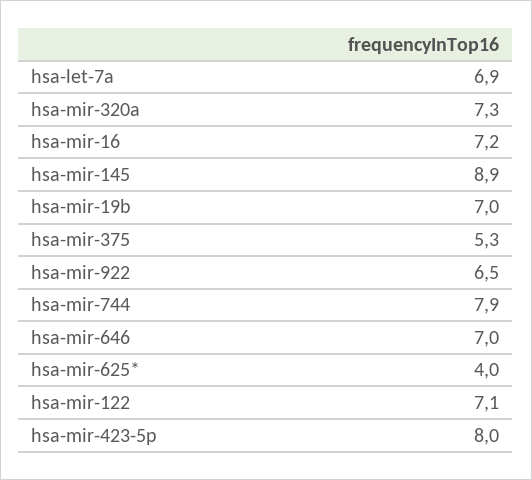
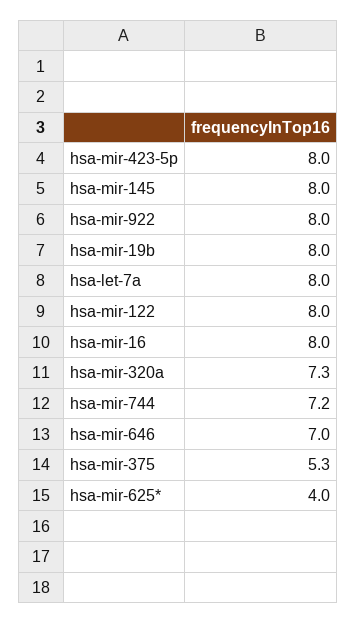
  {
-   "hsa-let-7a": 6.9,
+   "hsa-let-7a": 8,
    "hsa-mir-320a": 7.3,
-   "hsa-mir-16": 7.2,
+   "hsa-mir-16": 8,
-   "hsa-mir-145": 8.9,
+   "hsa-mir-145": 8,
-   "hsa-mir-19b": 7,
+   "hsa-mir-19b": 8,
    "hsa-mir-375": 5.3,
-   "hsa-mir-922": 6.5,
+   "hsa-mir-922": 8,
-   "hsa-mir-744": 7.9,
+   "hsa-mir-744": 7.2,
    "hsa-mir-646": 7,
    "hsa-mir-625*": 4,
-   "hsa-mir-122": 7.1,
+   "hsa-mir-122": 8,
    "hsa-mir-423-5p": 8
  }

